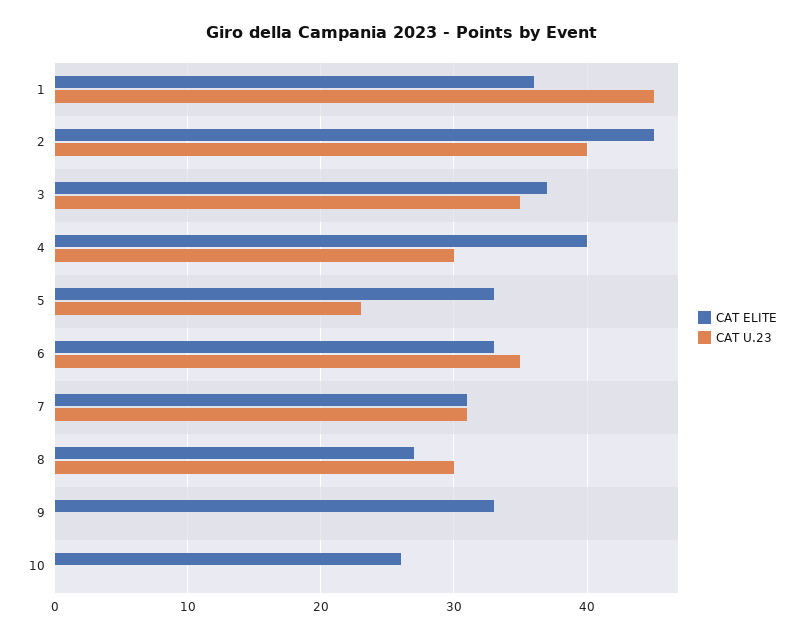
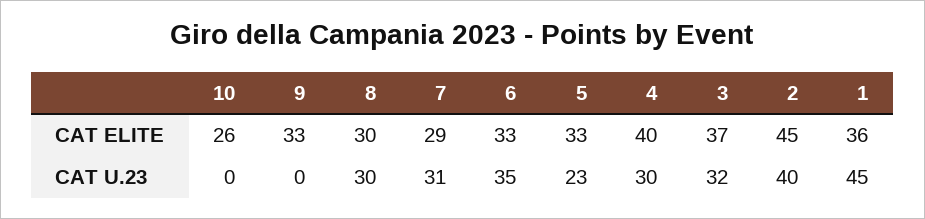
  {
    "CAT ELITE": {
      "1": 36,
      "2": 45,
      "3": 37,
      "4": 40,
      "5": 33,
      "6": 33,
-     "7": 31,
+     "7": 29,
-     "8": 27,
+     "8": 30,
      "9": 33,
      "10": 26
    },
    "CAT U.23": {
      "1": 45,
      "2": 40,
-     "3": 35,
+     "3": 32,
      "4": 30,
      "5": 23,
      "6": 35,
      "7": 31,
      "8": 30,
      "9": 0,
      "10": 0
    }
  }

